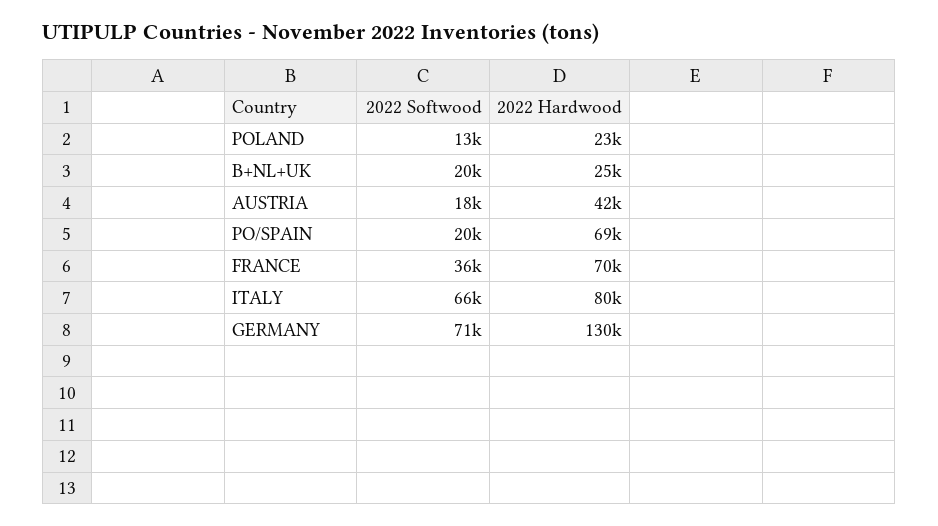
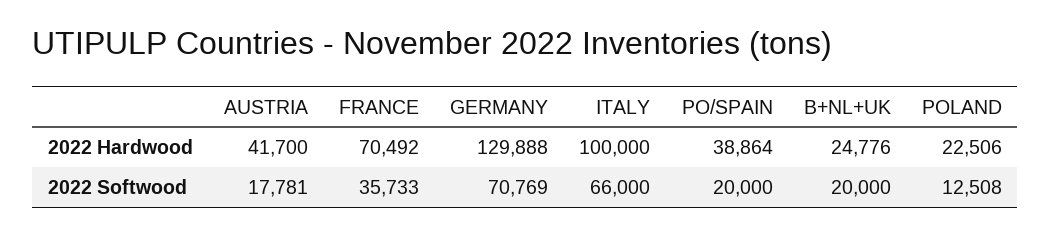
  {
    "2022 Softwood": {
      "POLAND": 12508,
      "B+NL+UK": 20000,
      "AUSTRIA": 17781,
      "PO/SPAIN": 20000,
      "FRANCE": 35733,
      "ITALY": 66000,
      "GERMANY": 70769
    },
    "2022 Hardwood": {
      "POLAND": 22506,
      "B+NL+UK": 24776,
      "AUSTRIA": 41700,
-     "PO/SPAIN": 69000,
+     "PO/SPAIN": 38864,
      "FRANCE": 70492,
-     "ITALY": 80000,
+     "ITALY": 100000,
      "GERMANY": 129888
    }
  }

